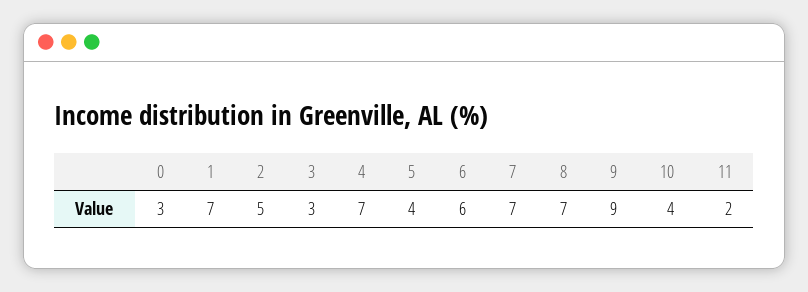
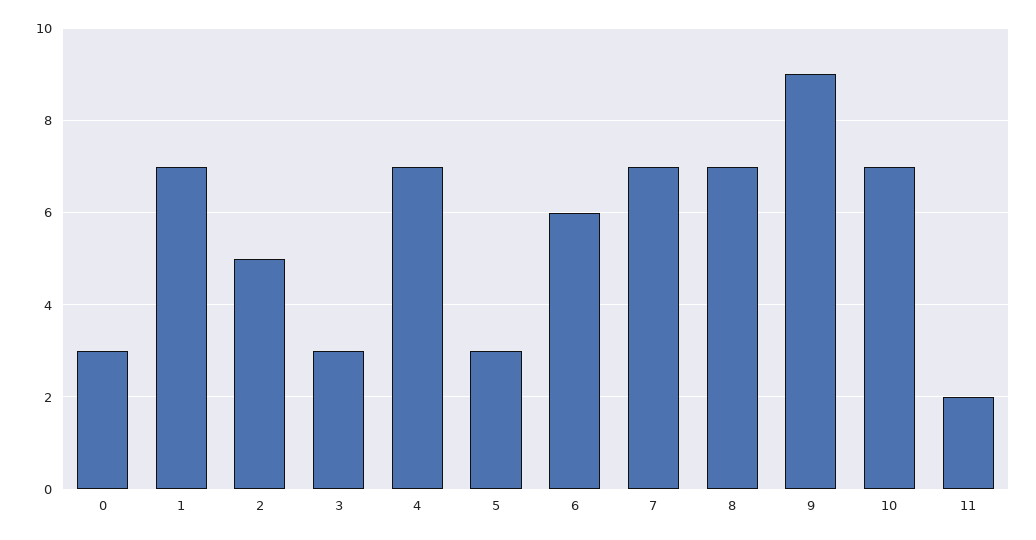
  {
    "0": 3,
    "1": 7,
    "2": 5,
    "3": 3,
    "4": 7,
-   "5": 4,
+   "5": 3,
    "6": 6,
    "7": 7,
    "8": 7,
    "9": 9,
-   "10": 4,
+   "10": 7,
    "11": 2
  }

